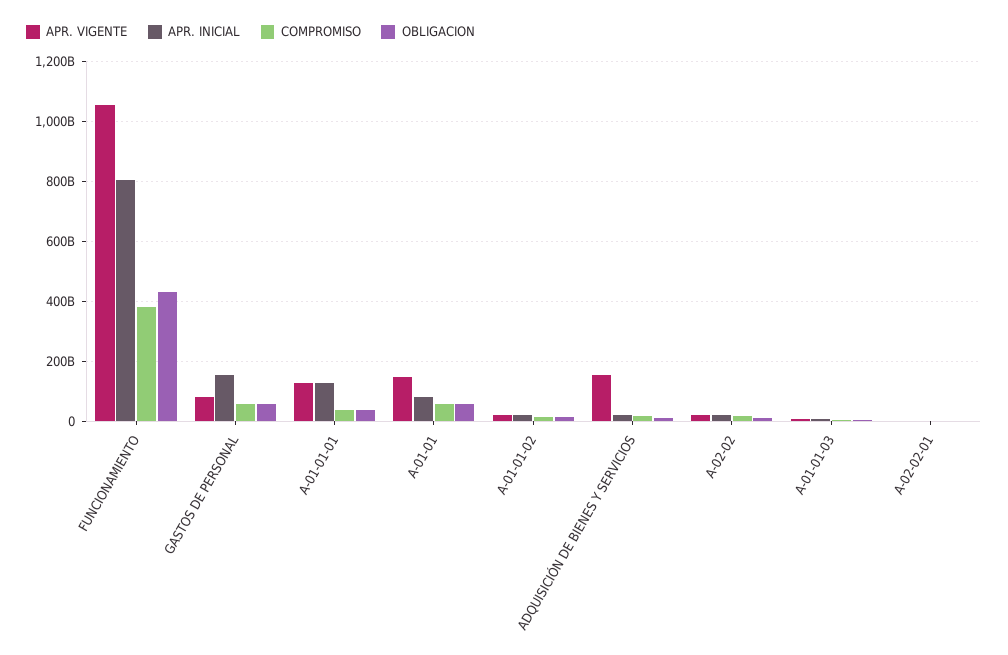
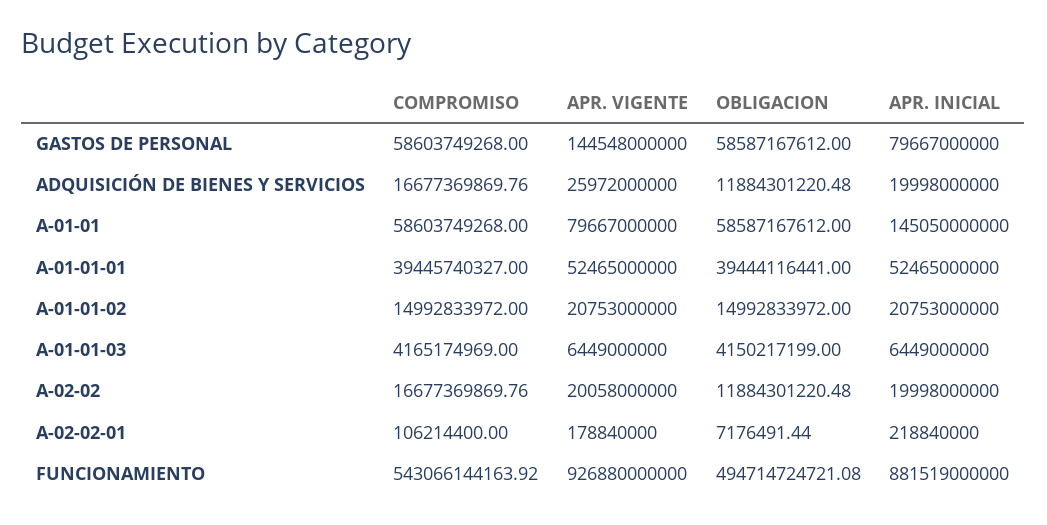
  {
    "APR. VIGENTE": {
-     "FUNCIONAMIENTO": 1050000000000,
+     "FUNCIONAMIENTO": 926880000000,
-     "GASTOS DE PERSONAL": 75000000000,
+     "GASTOS DE PERSONAL": 144548000000,
-     "A-01-01-01": 125000000000,
+     "A-01-01-01": 52465000000,
-     "A-01-01": 150000000000,
+     "A-01-01": 79667000000,
      "A-01-01-02": 20753000000,
-     "ADQUISICIÓN DE BIENES Y SERVICIOS": 150000000000,
+     "ADQUISICIÓN DE BIENES Y SERVICIOS": 25972000000,
      "A-02-02": 20058000000,
      "A-01-01-03": 6449000000,
      "A-02-02-01": 178840000
    },
    "APR. INICIAL": {
-     "FUNCIONAMIENTO": 800000000000,
+     "FUNCIONAMIENTO": 881519000000,
-     "GASTOS DE PERSONAL": 150000000000,
+     "GASTOS DE PERSONAL": 79667000000,
-     "A-01-01-01": 125000000000,
+     "A-01-01-01": 52465000000,
-     "A-01-01": 75000000000,
+     "A-01-01": 145050000000,
      "A-01-01-02": 20753000000,
      "ADQUISICIÓN DE BIENES Y SERVICIOS": 19998000000,
      "A-02-02": 19998000000,
      "A-01-01-03": 6449000000,
      "A-02-02-01": 218840000
    },
    "COMPROMISO": {
-     "FUNCIONAMIENTO": 375000000000,
+     "FUNCIONAMIENTO": 543066144163.92,
      "GASTOS DE PERSONAL": 58603749268,
      "A-01-01-01": 39445740327,
      "A-01-01": 58603749268,
      "A-01-01-02": 14992833972,
      "ADQUISICIÓN DE BIENES Y SERVICIOS": 16677369869.76,
      "A-02-02": 16677369869.76,
      "A-01-01-03": 4165174969,
      "A-02-02-01": 106214400
    },
    "OBLIGACION": {
-     "FUNCIONAMIENTO": 425000000000,
+     "FUNCIONAMIENTO": 494714724721.08,
      "GASTOS DE PERSONAL": 58587167612,
      "A-01-01-01": 39444116441,
      "A-01-01": 58587167612,
      "A-01-01-02": 14992833972,
      "ADQUISICIÓN DE BIENES Y SERVICIOS": 11884301220.48,
      "A-02-02": 11884301220.48,
      "A-01-01-03": 4150217199,
      "A-02-02-01": 7176491.44
    }
  }

